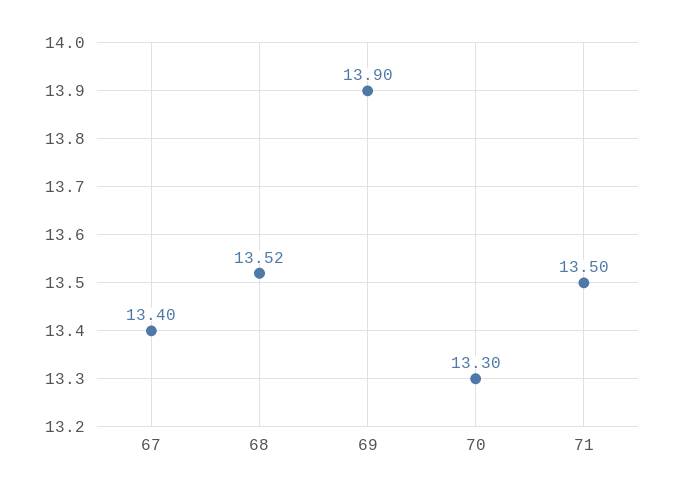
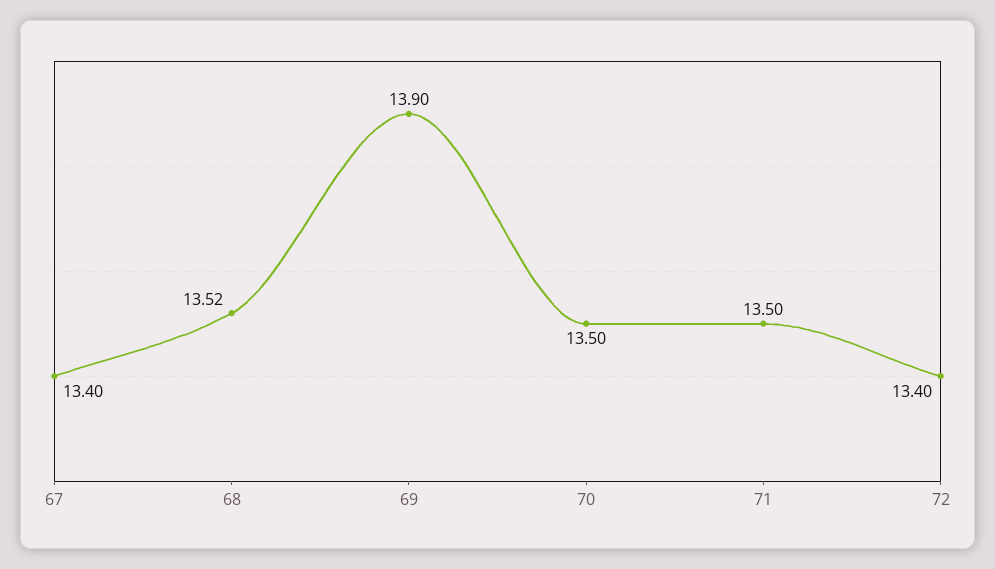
  {
    "67": 13.4,
    "68": 13.52,
    "69": 13.9,
-   "70": 13.3,
+   "70": 13.5,
-   "71": 13.5
+   "71": 13.5,
+   "72": 13.4
  }

